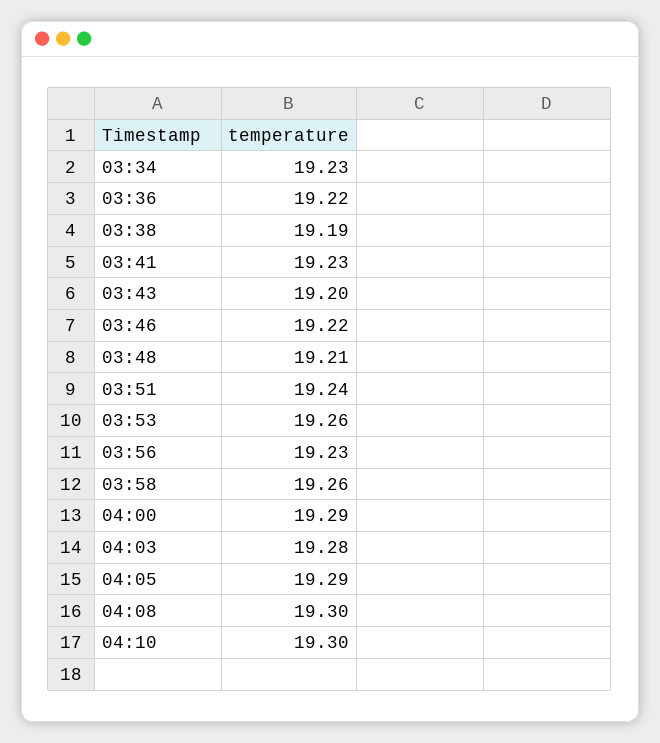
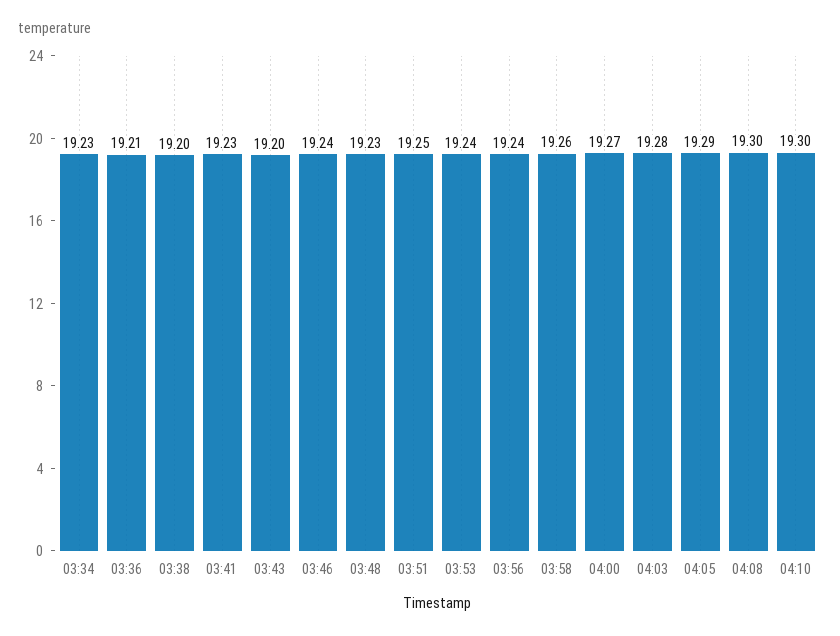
  {
    "03:34": 19.23,
-   "03:36": 19.22,
+   "03:36": 19.21,
-   "03:38": 19.19,
+   "03:38": 19.2,
    "03:41": 19.23,
    "03:43": 19.2,
-   "03:46": 19.22,
+   "03:46": 19.24,
-   "03:48": 19.21,
+   "03:48": 19.23,
-   "03:51": 19.24,
+   "03:51": 19.25,
-   "03:53": 19.26,
+   "03:53": 19.24,
-   "03:56": 19.23,
+   "03:56": 19.24,
    "03:58": 19.26,
-   "04:00": 19.29,
+   "04:00": 19.27,
    "04:03": 19.28,
    "04:05": 19.29,
    "04:08": 19.3,
    "04:10": 19.3
  }

